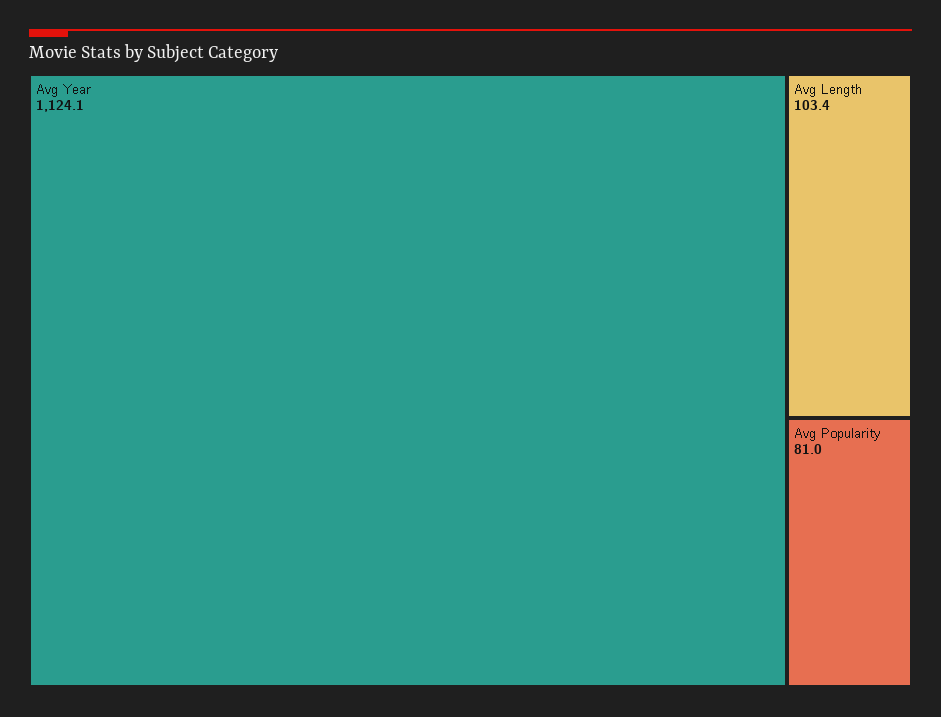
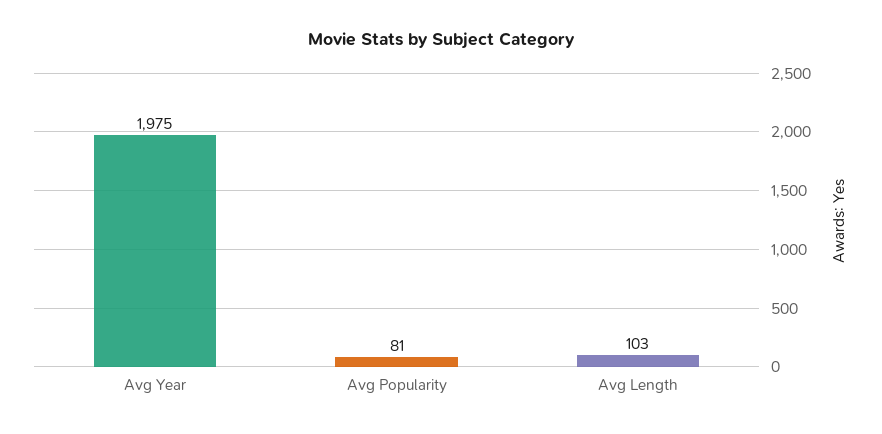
  {
-   "Avg Year": 1124.1,
+   "Avg Year": 1975,
    "Avg Length": 103.4,
    "Avg Popularity": 81
  }

